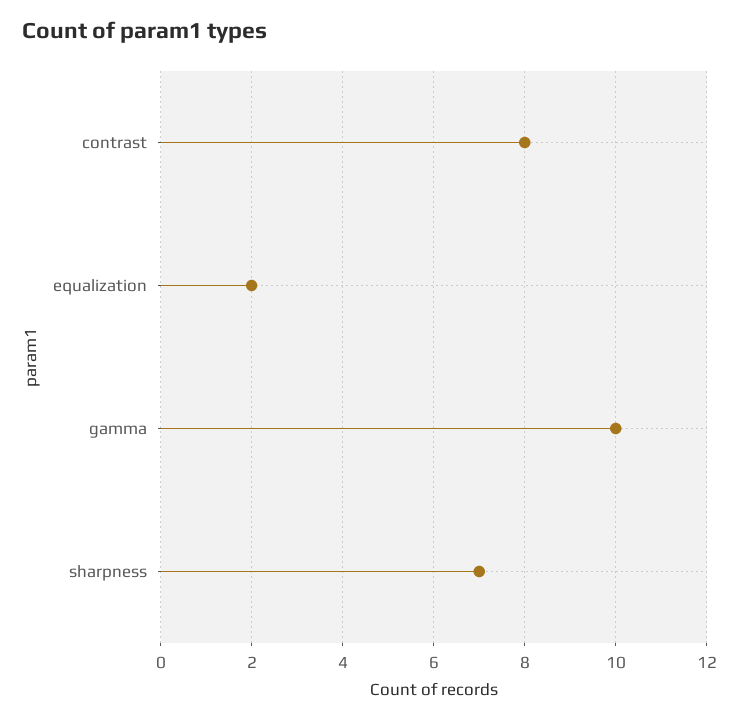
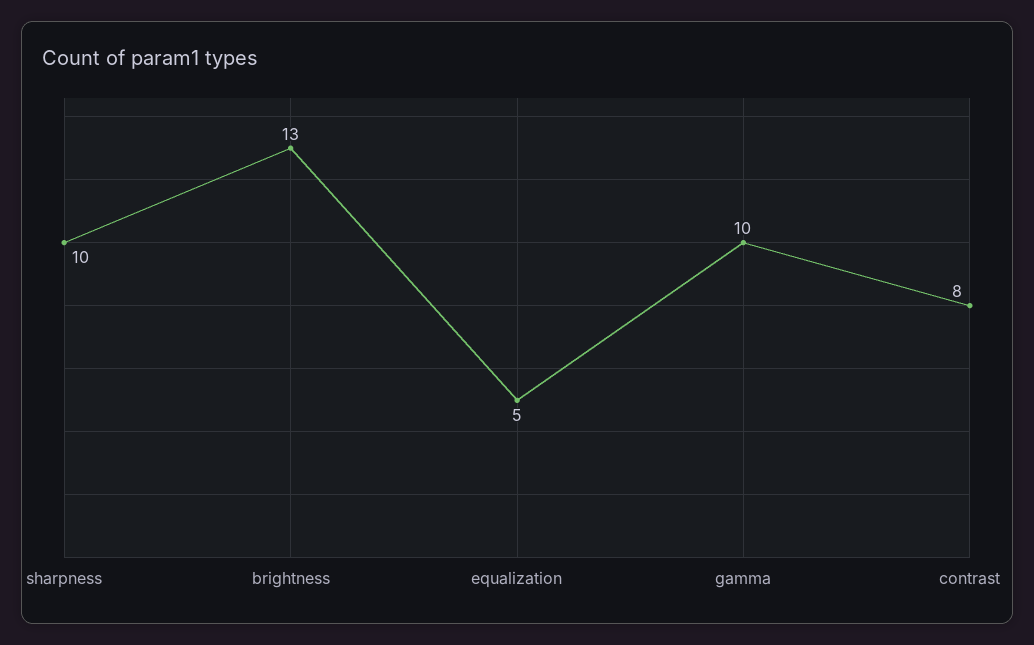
  {
    "contrast": 8,
-   "equalization": 2,
+   "equalization": 5,
    "gamma": 10,
-   "sharpness": 7
+   "sharpness": 10,
+   "brightness": 13
  }

